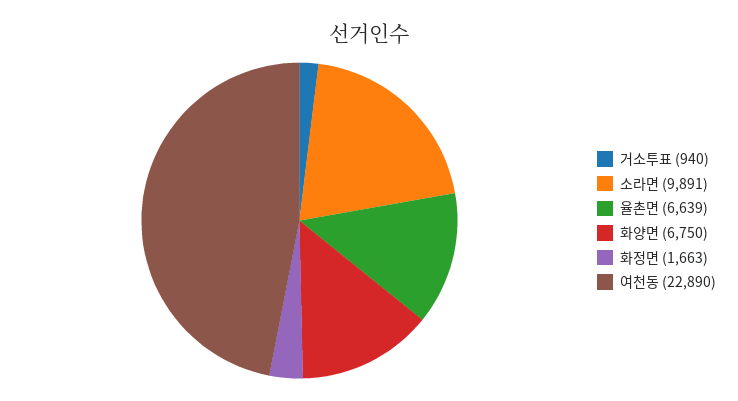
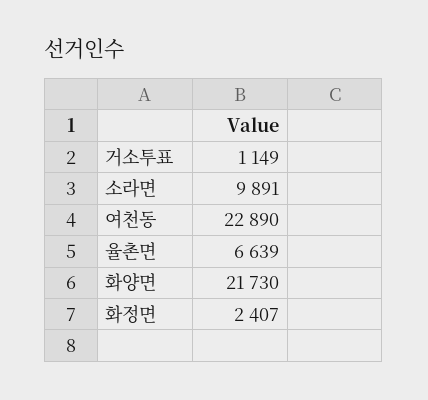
  {
-   "거소투표": 940,
+   "거소투표": 1149,
    "소라면": 9891,
    "율촌면": 6639,
-   "화양면": 6750,
+   "화양면": 21730,
-   "화정면": 1663,
+   "화정면": 2407,
    "여천동": 22890
  }

